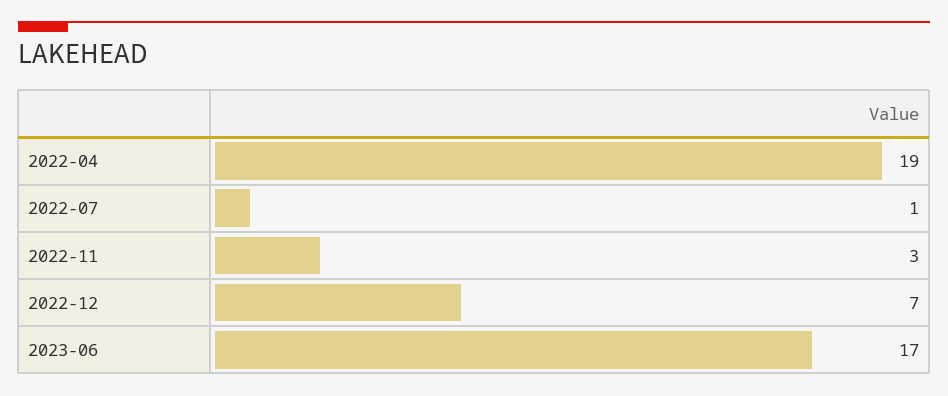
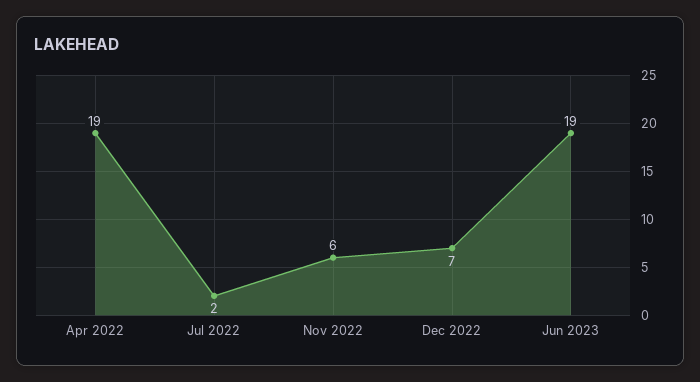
  {
    "2022-04": 19,
-   "2022-07": 1,
+   "2022-07": 2,
-   "2022-11": 3,
+   "2022-11": 6,
    "2022-12": 7,
-   "2023-06": 17
+   "2023-06": 19
  }

